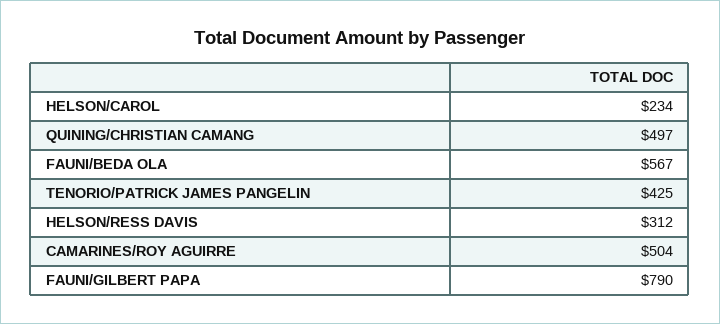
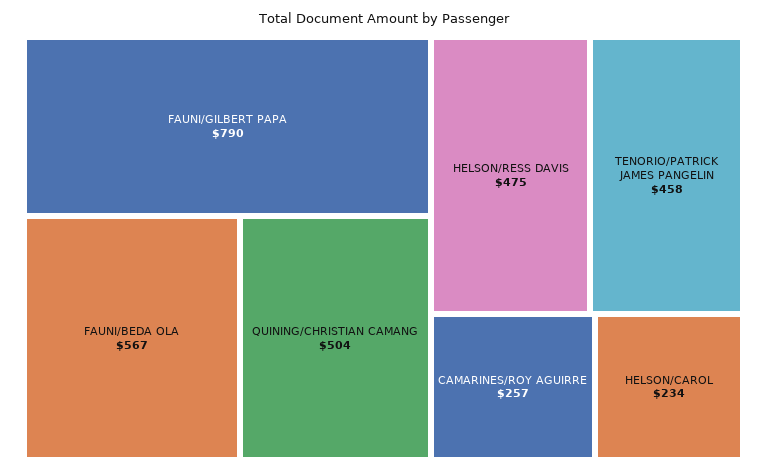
  {
    "HELSON/CAROL": 234,
-   "QUINING/CHRISTIAN CAMANG": 497,
+   "QUINING/CHRISTIAN CAMANG": 504,
    "FAUNI/BEDA OLA": 567,
-   "TENORIO/PATRICK JAMES PANGELIN": 425,
+   "TENORIO/PATRICK JAMES PANGELIN": 458,
-   "HELSON/RESS DAVIS": 312,
+   "HELSON/RESS DAVIS": 475,
-   "CAMARINES/ROY AGUIRRE": 504,
+   "CAMARINES/ROY AGUIRRE": 257,
    "FAUNI/GILBERT PAPA": 790
  }

